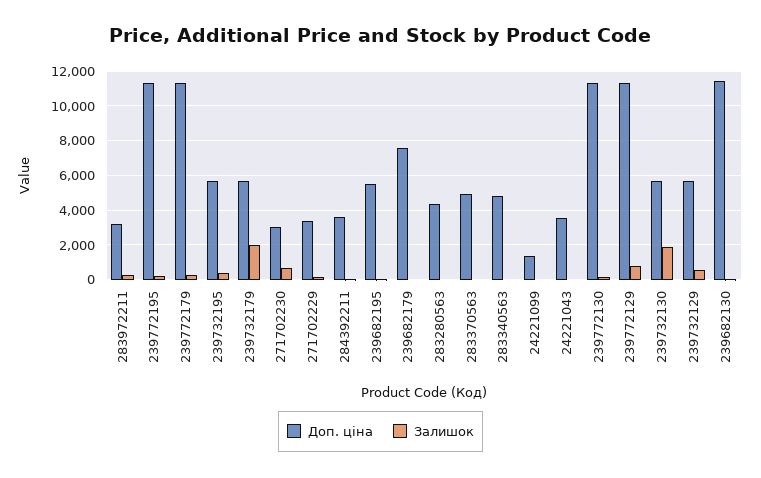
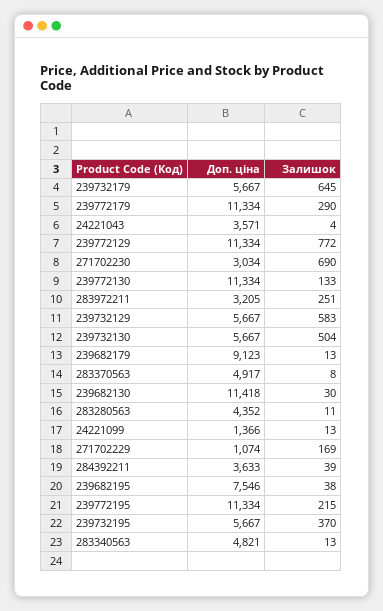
  {
    "Доп. ціна": {
      "283972211": 3205,
      "239772195": 11334,
      "239772179": 11334,
      "239732195": 5667,
      "239732179": 5667,
      "271702230": 3034,
-     "271702229": 3500,
+     "271702229": 1074,
      "284392211": 3633,
-     "239682195": 5500,
+     "239682195": 7546,
-     "239682179": 7500,
+     "239682179": 9123,
      "283280563": 4352,
      "283370563": 4917,
      "283340563": 4821,
      "24221099": 1366,
      "24221043": 3571,
      "239772130": 11334,
      "239772129": 11334,
      "239732130": 5667,
      "239732129": 5667,
      "239682130": 11418
    },
    "Залишок": {
      "283972211": 251,
      "239772195": 215,
      "239772179": 290,
      "239732195": 370,
-     "239732179": 2000,
+     "239732179": 645,
      "271702230": 690,
      "271702229": 169,
      "284392211": 39,
      "239682195": 38,
      "239682179": 13,
      "283280563": 11,
      "283370563": 8,
      "283340563": 13,
      "24221099": 13,
      "24221043": 4,
      "239772130": 133,
      "239772129": 772,
-     "239732130": 2000,
+     "239732130": 504,
      "239732129": 583,
      "239682130": 30
    }
  }

